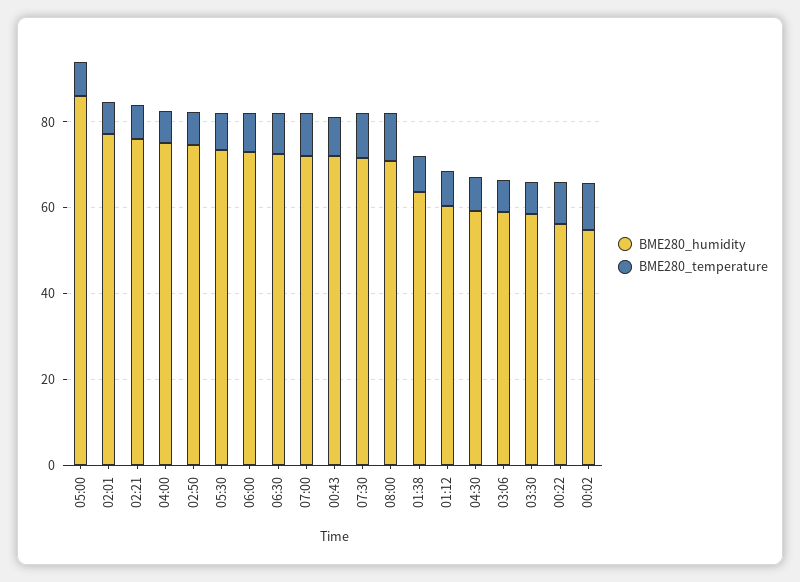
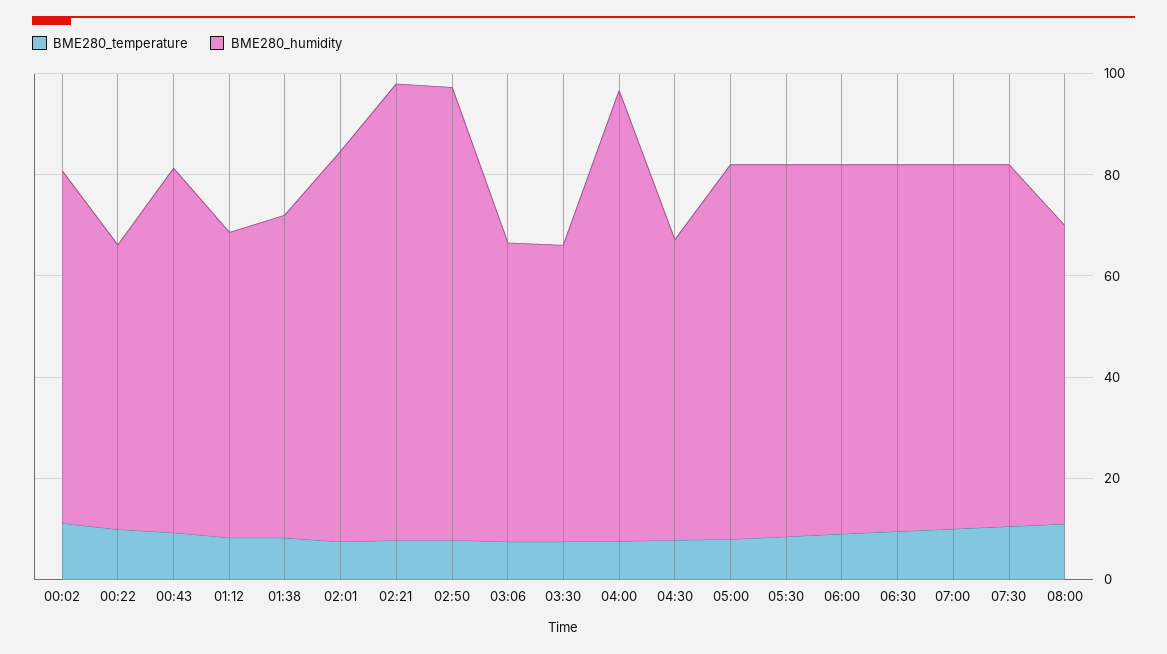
  {
    "BME280_humidity": {
-     "05:00": 85,
+     "05:00": 75,
      "02:01": 75,
-     "02:21": 75,
+     "02:21": 90,
-     "04:00": 75,
+     "04:00": 90,
-     "02:50": 75,
+     "02:50": 90,
      "05:30": 75,
      "06:00": 75,
      "06:30": 75,
      "07:00": 70,
      "00:43": 70,
      "07:30": 70,
-     "08:00": 70,
+     "08:00": 60,
      "01:38": 65,
      "01:12": 60,
      "04:30": 60,
      "03:06": 60,
      "03:30": 60,
      "00:22": 55,
-     "00:02": 55
+     "00:02": 70
    },
    "BME280_temperature": {
      "05:00": 10,
      "02:01": 10,
      "02:21": 10,
      "04:00": 10,
      "02:50": 10,
      "05:30": 10,
      "06:00": 10,
      "06:30": 10,
      "07:00": 10,
      "00:43": 10,
      "07:30": 10,
      "08:00": 10,
      "01:38": 10,
      "01:12": 10,
      "04:30": 10,
      "03:06": 5,
      "03:30": 10,
      "00:22": 10,
      "00:02": 10
    }
  }

